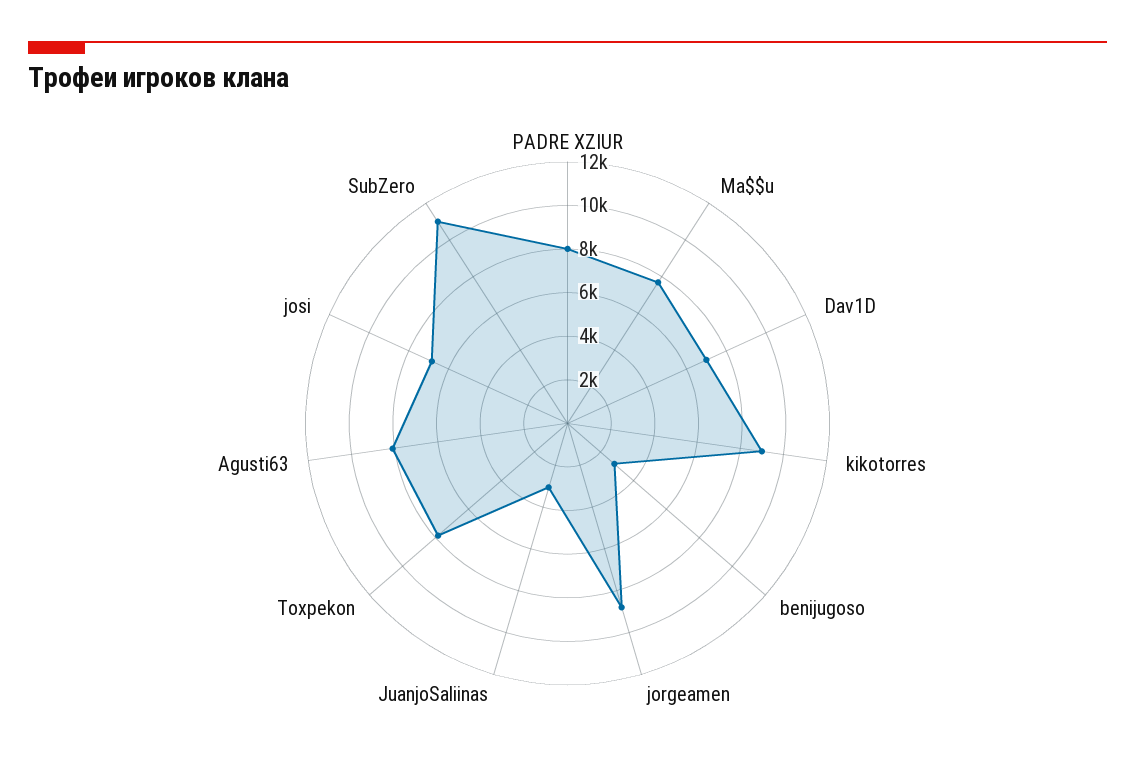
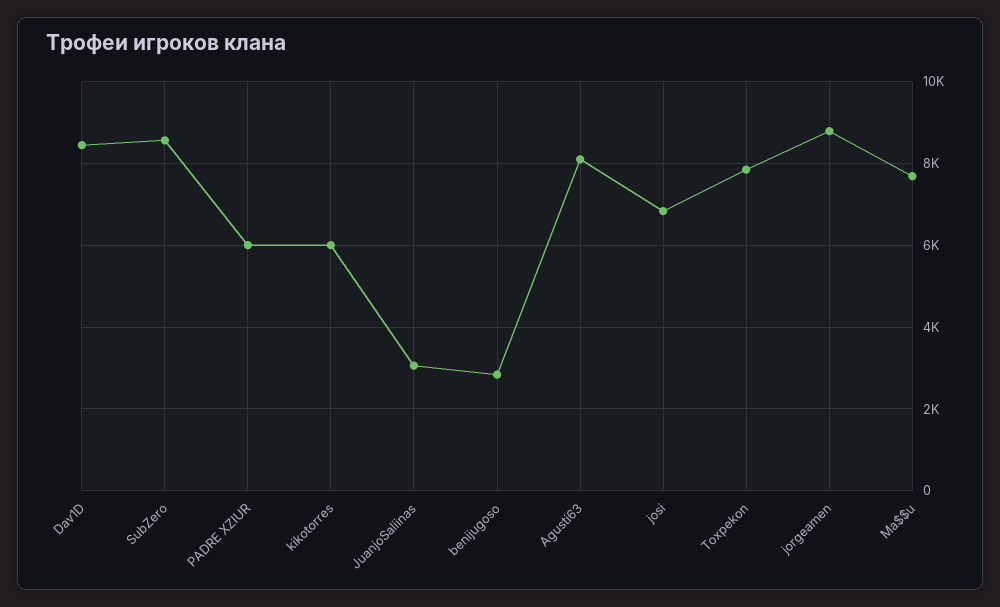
  {
-   "PADRE XZIUR": 8000,
+   "PADRE XZIUR": 6000,
    "Ma$$u": 7600,
-   "Dav1D": 7000,
+   "Dav1D": 8400,
-   "kikotorres": 9000,
+   "kikotorres": 6000,
    "benijugoso": 2800,
    "jorgeamen": 8800,
    "JuanjoSaliinas": 3000,
    "Toxpekon": 7800,
    "Agusti63": 8000,
    "josi": 6800,
-   "SubZero": 11000
+   "SubZero": 8600
  }

